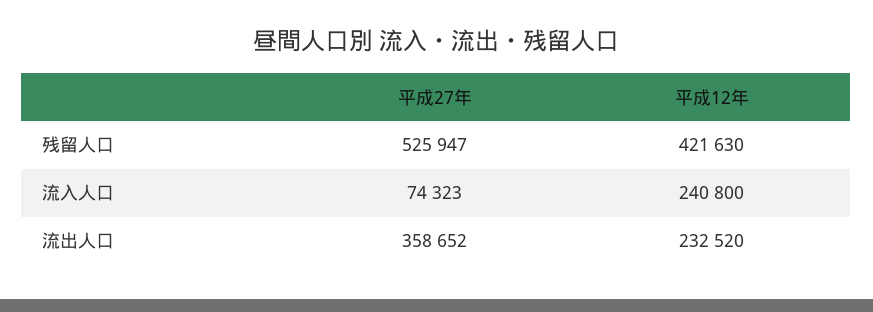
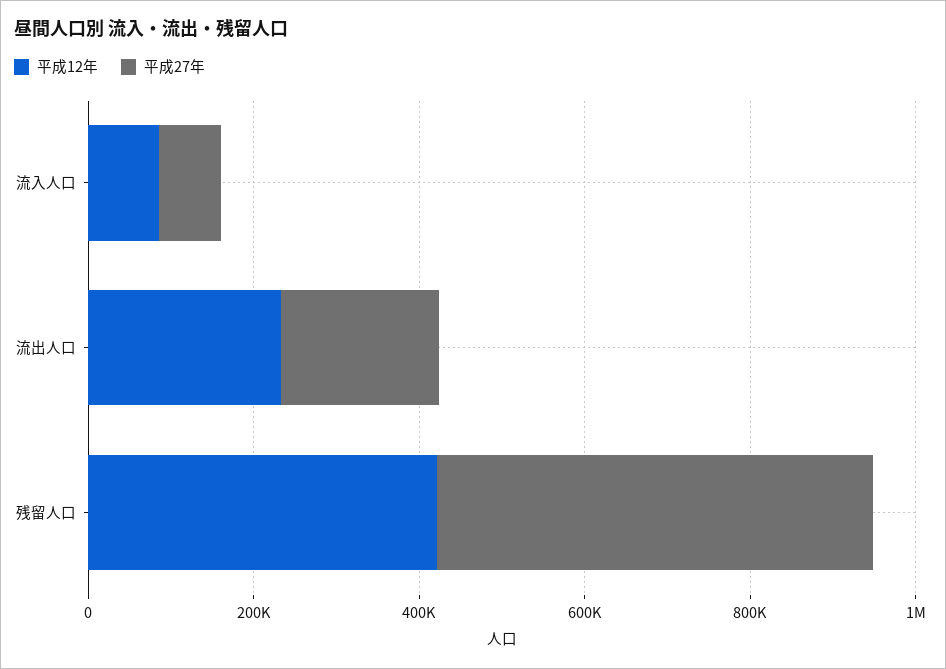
  {
    "平成27年": {
      "残留人口": 525947,
      "流入人口": 74323,
-     "流出人口": 358652
+     "流出人口": 200000
    },
    "平成12年": {
      "残留人口": 421630,
-     "流入人口": 240800,
+     "流入人口": 100000,
      "流出人口": 232520
    }
  }

